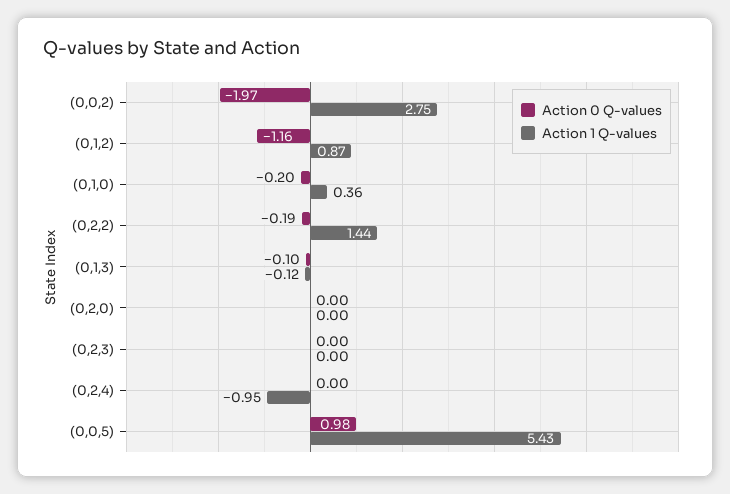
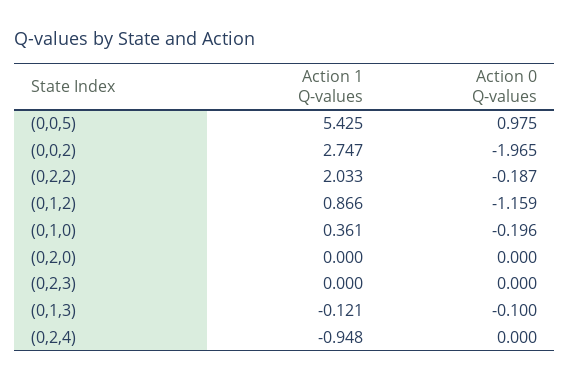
  {
    "Action 0 Q-values": {
      "(0,0,2)": -1.965,
      "(0,1,2)": -1.159,
      "(0,1,0)": -0.196,
      "(0,2,2)": -0.187,
      "(0,1,3)": -0.1,
      "(0,2,0)": 0,
      "(0,2,3)": 0,
      "(0,2,4)": 0,
      "(0,0,5)": 0.975
    },
    "Action 1 Q-values": {
      "(0,0,2)": 2.747,
      "(0,1,2)": 0.866,
      "(0,1,0)": 0.361,
-     "(0,2,2)": 1.44,
+     "(0,2,2)": 2.033,
      "(0,1,3)": -0.121,
      "(0,2,0)": 0,
      "(0,2,3)": 0,
      "(0,2,4)": -0.948,
      "(0,0,5)": 5.425
    }
  }

